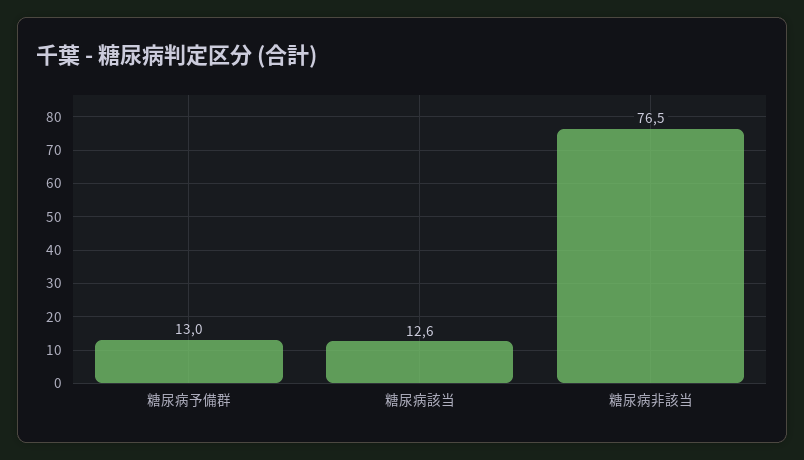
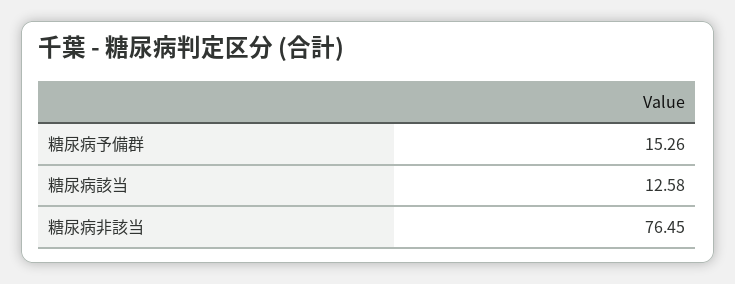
  {
-   "糖尿病予備群": 13,
+   "糖尿病予備群": 15.26,
    "糖尿病該当": 12.58,
    "糖尿病非該当": 76.45
  }

